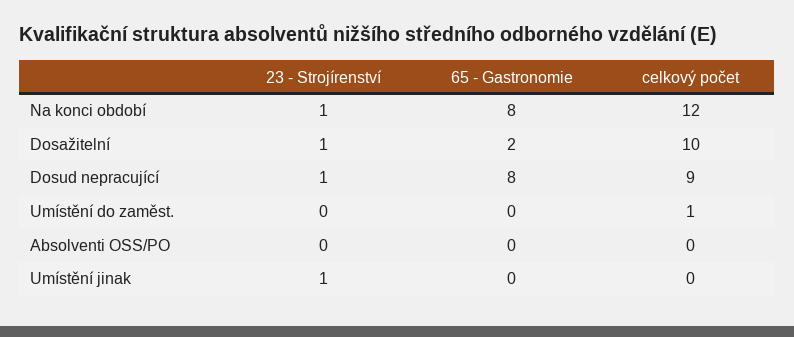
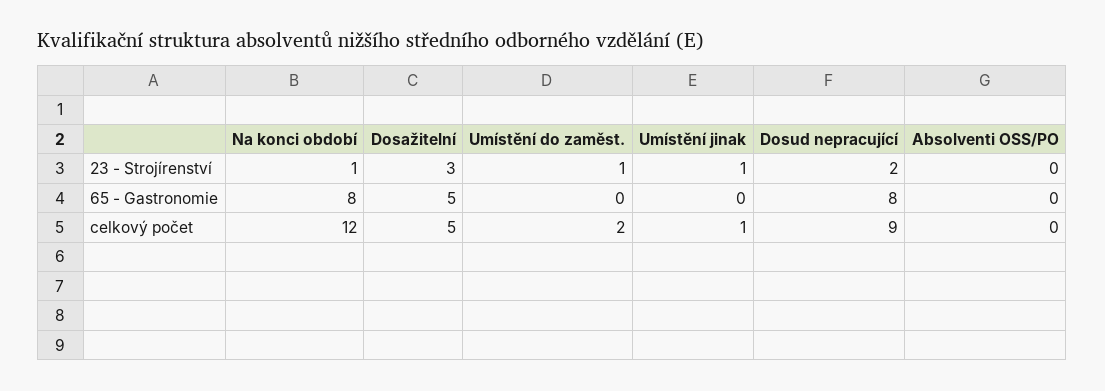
  {
    "23 - Strojírenství": {
      "Na konci období": 1,
-     "Dosažitelní": 1,
+     "Dosažitelní": 3,
-     "Dosud nepracující": 1,
+     "Dosud nepracující": 2,
-     "Umístění do zaměst.": 0,
+     "Umístění do zaměst.": 1,
      "Absolventi OSS/PO": 0,
      "Umístění jinak": 1
    },
    "65 - Gastronomie": {
      "Na konci období": 8,
-     "Dosažitelní": 2,
+     "Dosažitelní": 5,
      "Dosud nepracující": 8,
      "Umístění do zaměst.": 0,
      "Absolventi OSS/PO": 0,
      "Umístění jinak": 0
    },
    "celkový počet": {
      "Na konci období": 12,
-     "Dosažitelní": 10,
+     "Dosažitelní": 5,
      "Dosud nepracující": 9,
-     "Umístění do zaměst.": 1,
+     "Umístění do zaměst.": 2,
      "Absolventi OSS/PO": 0,
-     "Umístění jinak": 0
+     "Umístění jinak": 1
    }
  }

